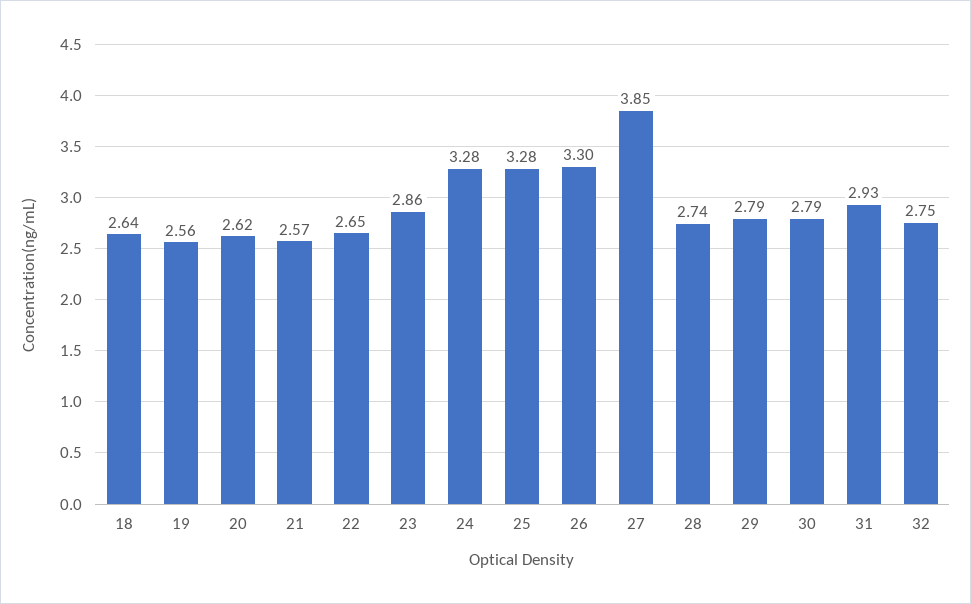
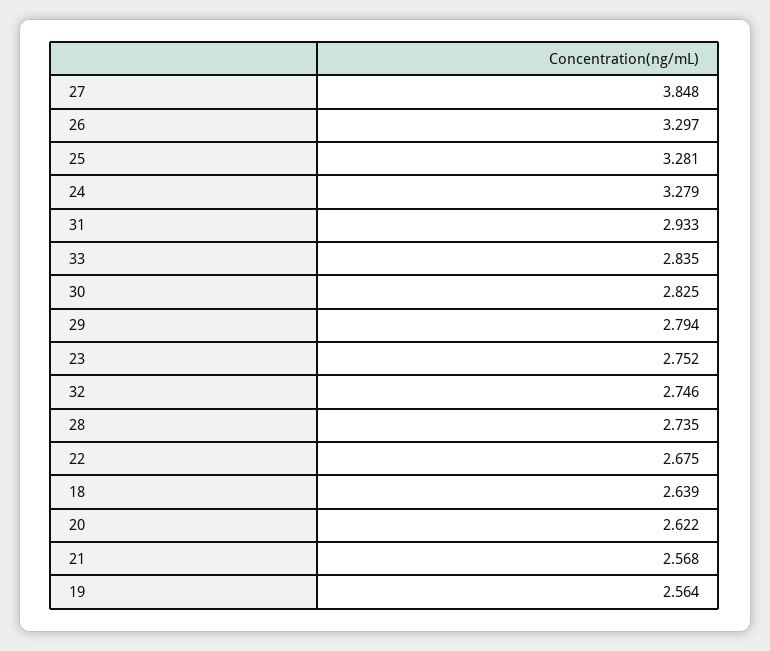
  {
    "18": 2.639,
    "19": 2.564,
    "20": 2.622,
    "21": 2.568,
-   "22": 2.65,
+   "22": 2.675,
-   "23": 2.86,
+   "23": 2.752,
    "24": 3.279,
    "25": 3.281,
    "26": 3.297,
    "27": 3.848,
    "28": 2.735,
    "29": 2.794,
-   "30": 2.79,
+   "30": 2.825,
    "31": 2.933,
-   "32": 2.746
+   "32": 2.746,
+   "33": 2.835
  }

